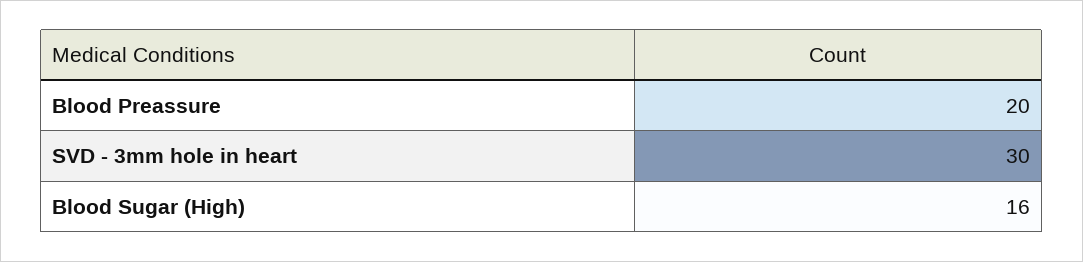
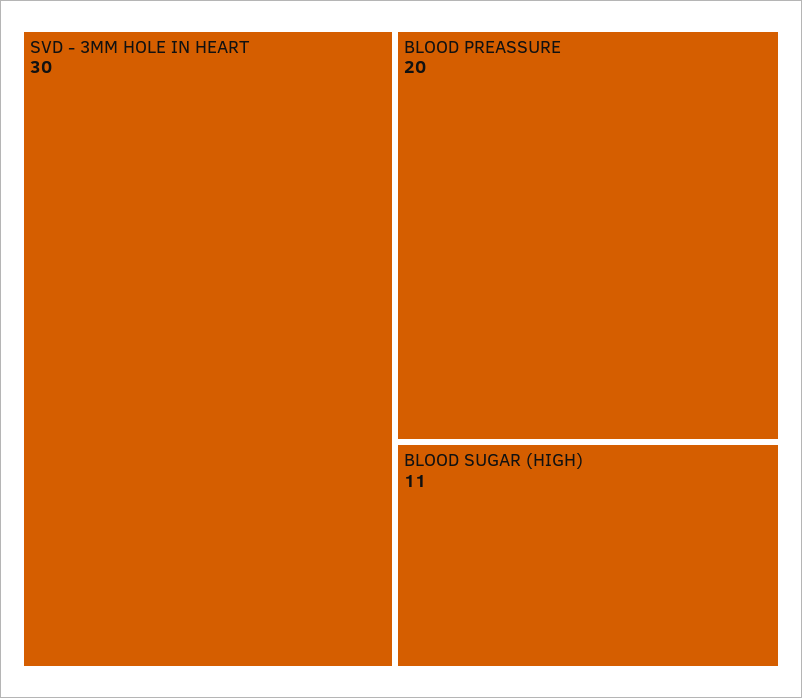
  {
    "Blood Preassure": 20,
    "SVD - 3mm hole in heart": 30,
-   "Blood Sugar (High)": 16
+   "Blood Sugar (High)": 11
  }

